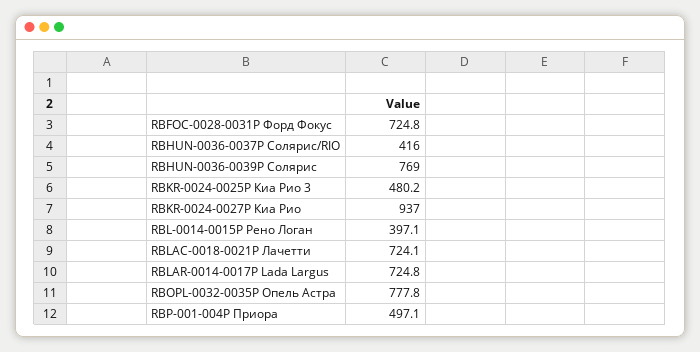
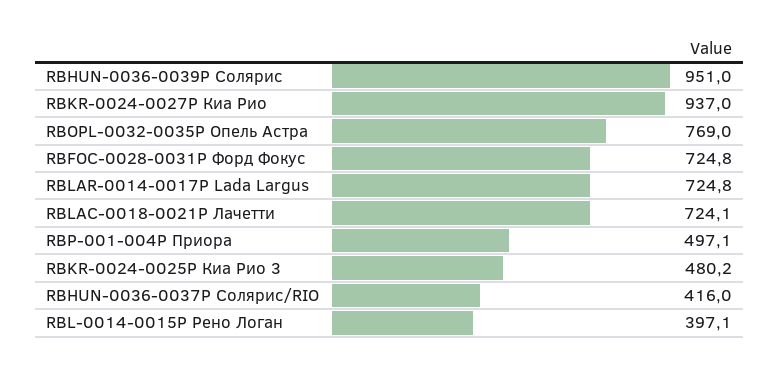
  {
    "RBFOC-0028-0031P Форд Фокус": 724.8,
    "RBHUN-0036-0037Р Солярис/RIO": 416,
-   "RBHUN-0036-0039Р Солярис": 769,
+   "RBHUN-0036-0039Р Солярис": 951,
    "RBKR-0024-0025P Киа Рио 3": 480.2,
    "RBKR-0024-0027P Киа Рио": 937,
    "RBL-0014-0015Р Рено Логан": 397.1,
    "RBLAC-0018-0021Р Лачетти": 724.1,
    "RBLAR-0014-0017Р Lada Largus": 724.8,
-   "RBOPL-0032-0035Р Опель Астра": 777.8,
+   "RBOPL-0032-0035Р Опель Астра": 769,
    "RBP-001-004Р Приора": 497.1
  }

